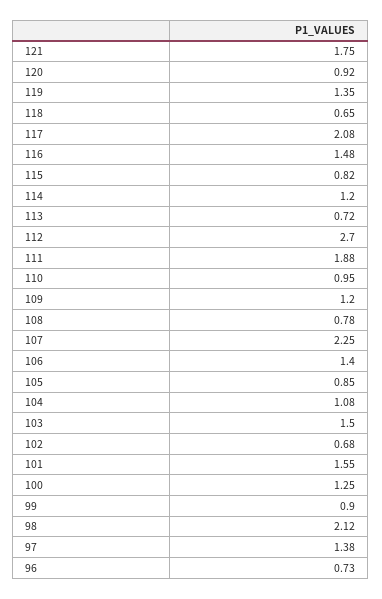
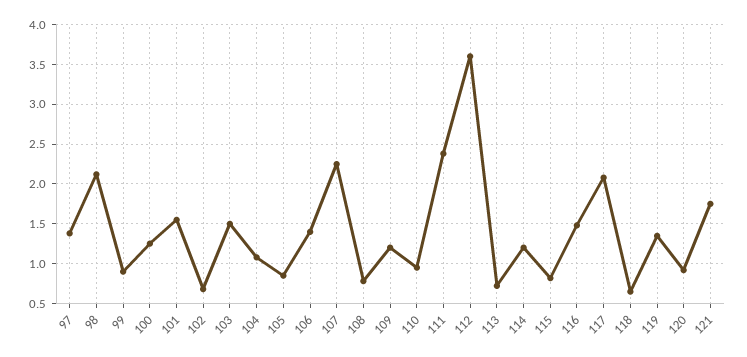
  {
    "121": 1.75,
    "120": 0.92,
    "119": 1.35,
    "118": 0.65,
    "117": 2.08,
    "116": 1.48,
    "115": 0.82,
    "114": 1.2,
    "113": 0.72,
-   "112": 2.7,
+   "112": 3.6,
-   "111": 1.88,
+   "111": 2.4,
    "110": 0.95,
    "109": 1.2,
    "108": 0.78,
    "107": 2.25,
    "106": 1.4,
    "105": 0.85,
    "104": 1.08,
    "103": 1.5,
    "102": 0.68,
    "101": 1.55,
    "100": 1.25,
    "99": 0.9,
    "98": 2.12,
-   "97": 1.38,
+   "97": 1.38
-   "96": 0.73
  }

